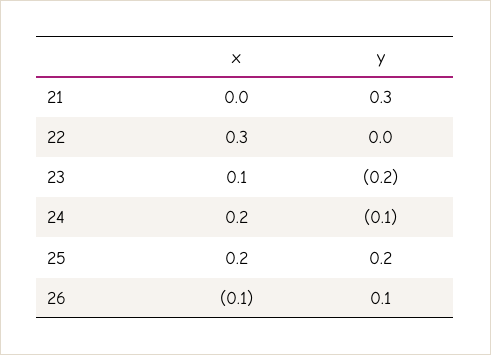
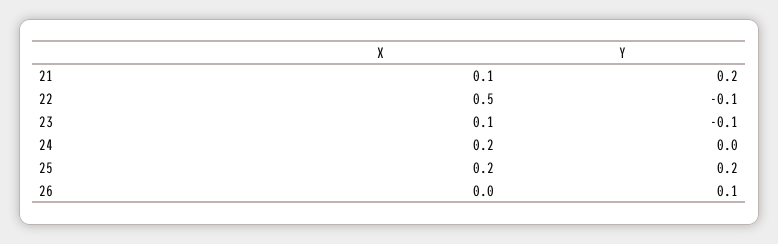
  {
    "x": {
-     "21": 0,
+     "21": 0.1,
-     "22": 0.3,
+     "22": 0.5,
      "23": 0.1,
      "24": 0.2,
      "25": 0.2,
-     "26": -0.1
+     "26": 0
    },
    "y": {
-     "21": 0.3,
+     "21": 0.2,
-     "22": 0,
+     "22": -0.1,
-     "23": -0.2,
+     "23": -0.1,
-     "24": -0.1,
+     "24": 0,
      "25": 0.2,
      "26": 0.1
    }
  }

